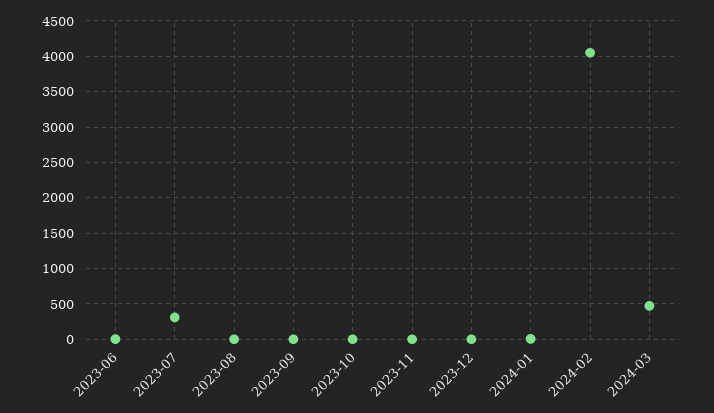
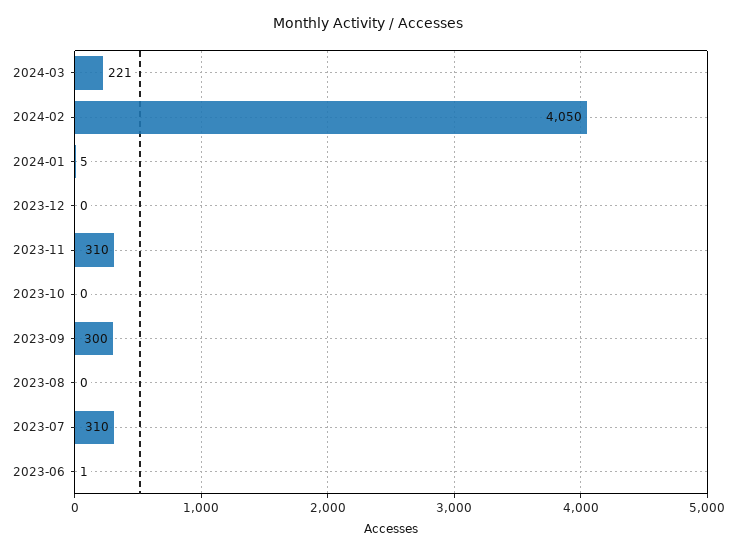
  {
    "2023-06": 1,
    "2023-07": 310,
    "2023-08": 0,
-   "2023-09": 0,
+   "2023-09": 300,
    "2023-10": 0,
-   "2023-11": 0,
+   "2023-11": 310,
    "2023-12": 0,
    "2024-01": 5,
    "2024-02": 4050,
-   "2024-03": 500
+   "2024-03": 221
  }

